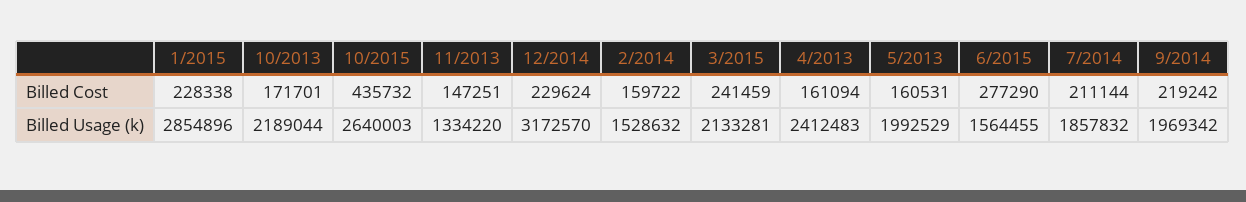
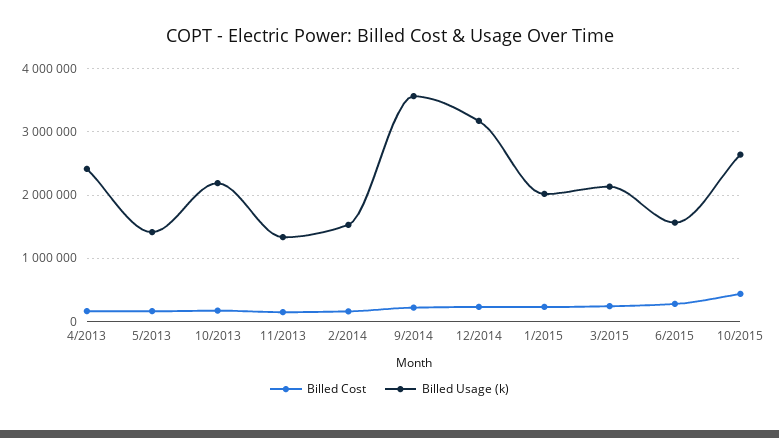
  {
    "Billed Cost": {
      "1/2015": 228338,
      "10/2013": 171701,
      "10/2015": 435732,
      "11/2013": 147251,
      "12/2014": 229624,
      "2/2014": 159722,
      "3/2015": 241459,
      "4/2013": 161094,
      "5/2013": 160531,
      "6/2015": 277290,
-     "7/2014": 211144,
      "9/2014": 219242
    },
    "Billed Usage (k)": {
-     "1/2015": 2854896,
+     "1/2015": 2000000,
      "10/2013": 2189044,
      "10/2015": 2640003,
      "11/2013": 1334220,
      "12/2014": 3172570,
      "2/2014": 1528632,
      "3/2015": 2133281,
      "4/2013": 2412483,
-     "5/2013": 1992529,
+     "5/2013": 1400000,
      "6/2015": 1564455,
-     "7/2014": 1857832,
-     "9/2014": 1969342
+     "9/2014": 3600000
    }
  }

